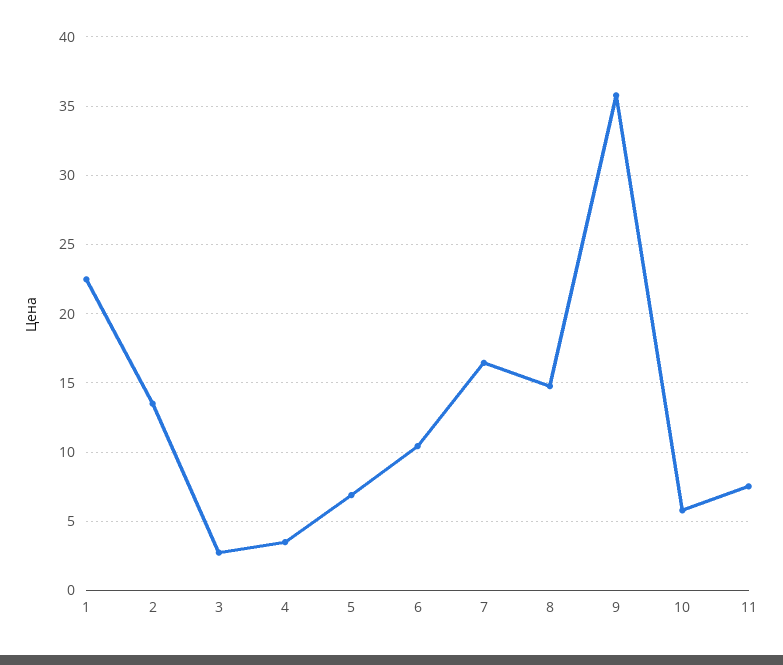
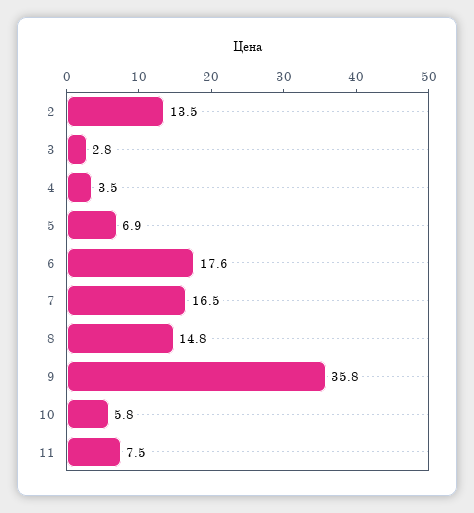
  {
-   "1": 22.5,
    "2": 13.5,
    "3": 2.8,
    "4": 3.5,
    "5": 6.9,
-   "6": 10.5,
+   "6": 17.6,
    "7": 16.5,
    "8": 14.8,
    "9": 35.8,
    "10": 5.8,
    "11": 7.5
  }

